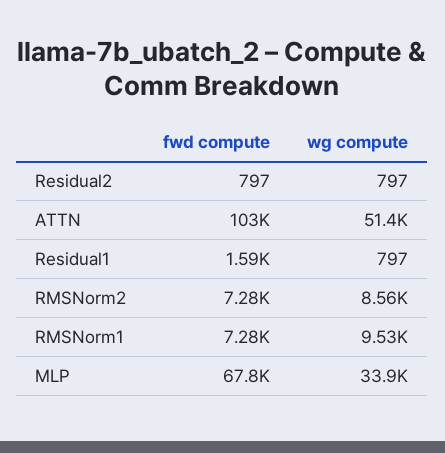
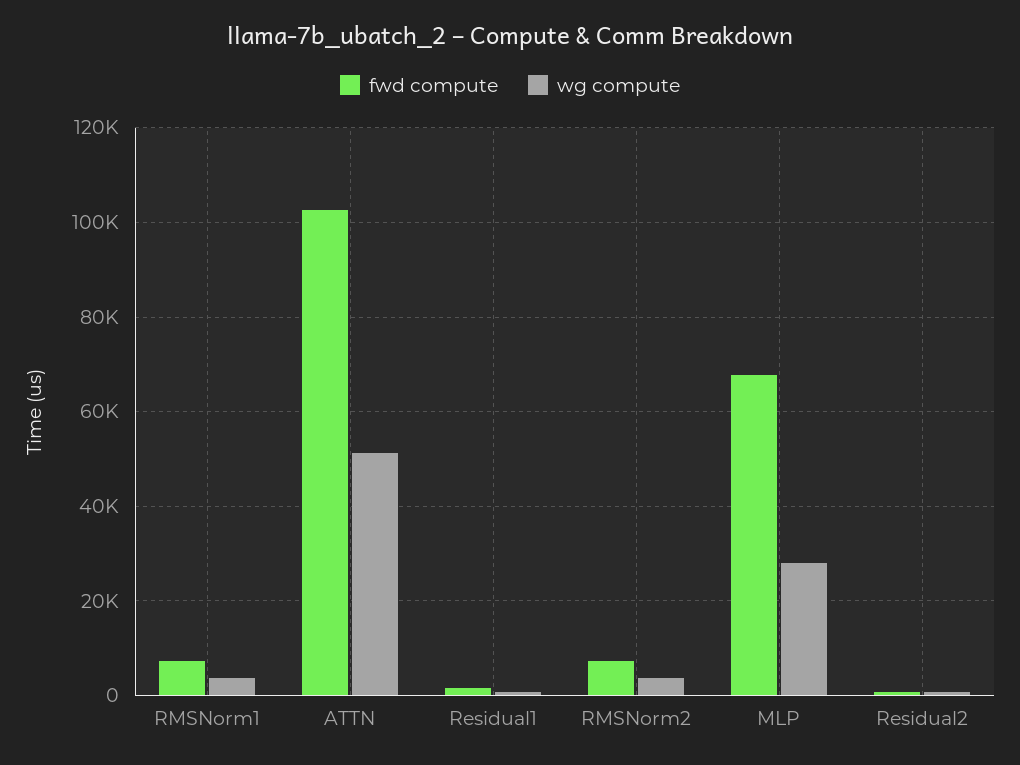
  {
    "fwd compute": {
      "Residual2": 797,
      "ATTN": 103000,
      "Residual1": 1590,
      "RMSNorm2": 7280,
      "RMSNorm1": 7280,
      "MLP": 67800
    },
    "wg compute": {
      "Residual2": 797,
      "ATTN": 51400,
      "Residual1": 797,
-     "RMSNorm2": 8560,
+     "RMSNorm2": 4000,
-     "RMSNorm1": 9530,
+     "RMSNorm1": 4000,
-     "MLP": 33900
+     "MLP": 28000
    }
  }

